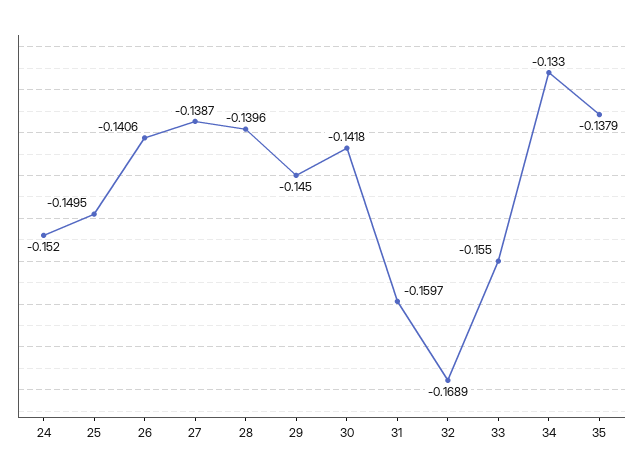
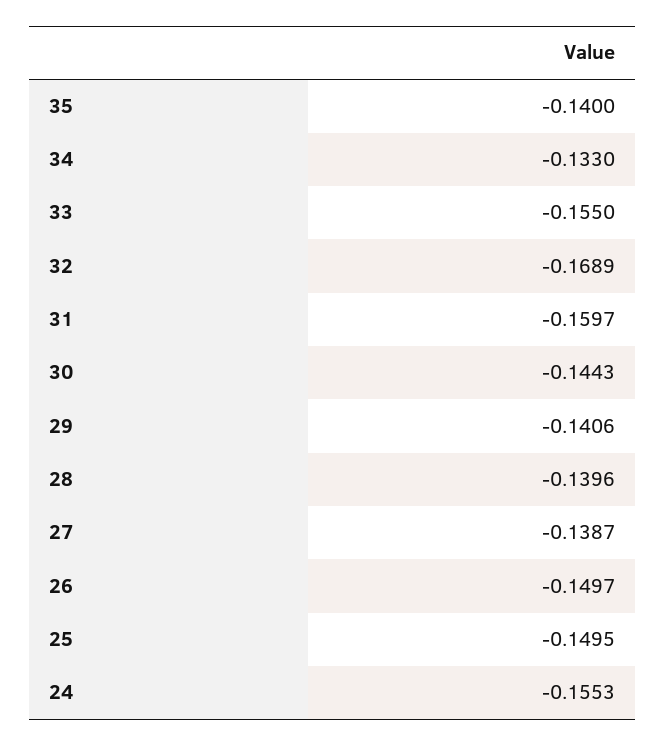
  {
-   "24": -0.152,
+   "24": -0.1553,
    "25": -0.1495,
-   "26": -0.1406,
+   "26": -0.1497,
    "27": -0.1387,
    "28": -0.1396,
-   "29": -0.145,
+   "29": -0.1406,
-   "30": -0.1418,
+   "30": -0.1443,
    "31": -0.1597,
    "32": -0.1689,
    "33": -0.155,
    "34": -0.133,
-   "35": -0.1379
+   "35": -0.14
  }

